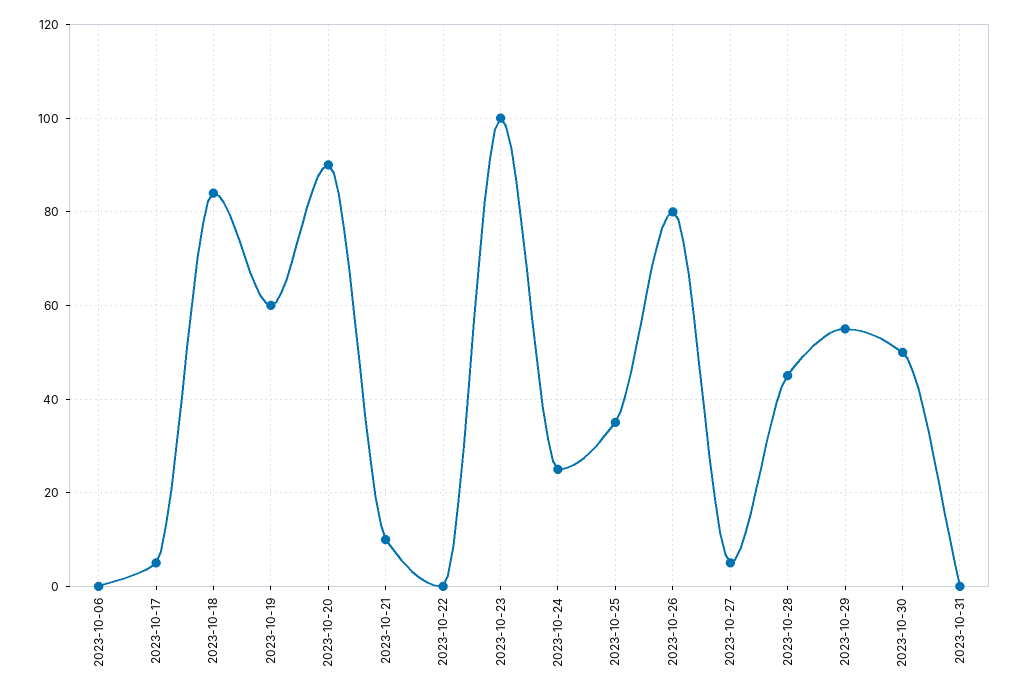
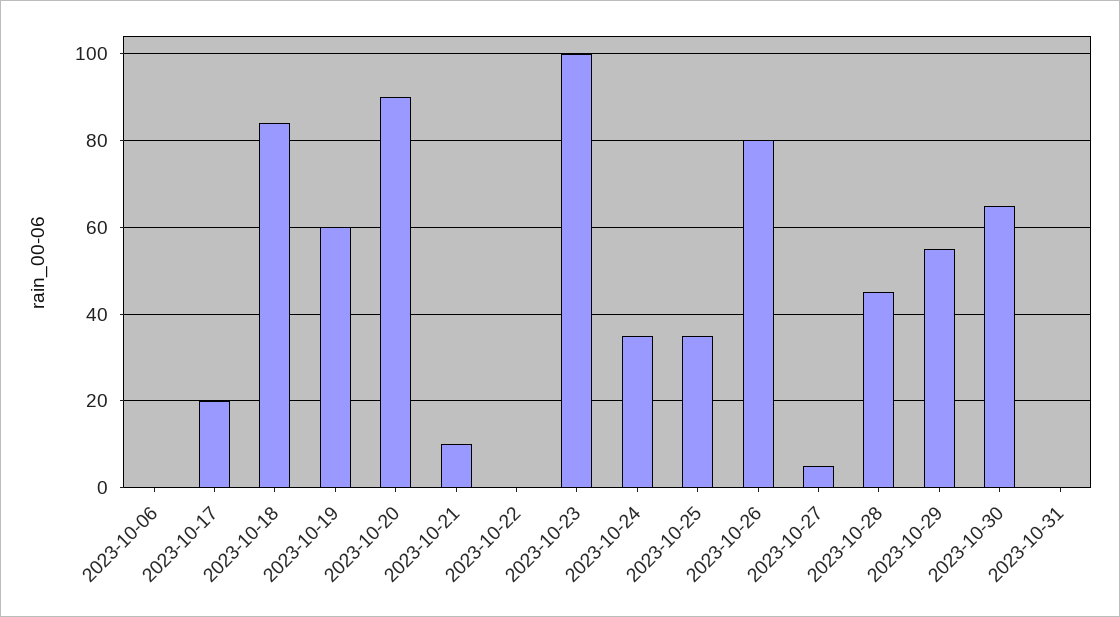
  {
    "2023-10-06": 0,
-   "2023-10-17": 5,
+   "2023-10-17": 20,
    "2023-10-18": 85,
    "2023-10-19": 60,
    "2023-10-20": 90,
    "2023-10-21": 10,
    "2023-10-22": 0,
    "2023-10-23": 100,
-   "2023-10-24": 25,
+   "2023-10-24": 35,
    "2023-10-25": 35,
    "2023-10-26": 80,
    "2023-10-27": 5,
    "2023-10-28": 45,
    "2023-10-29": 55,
-   "2023-10-30": 50,
+   "2023-10-30": 65,
    "2023-10-31": 0
  }

